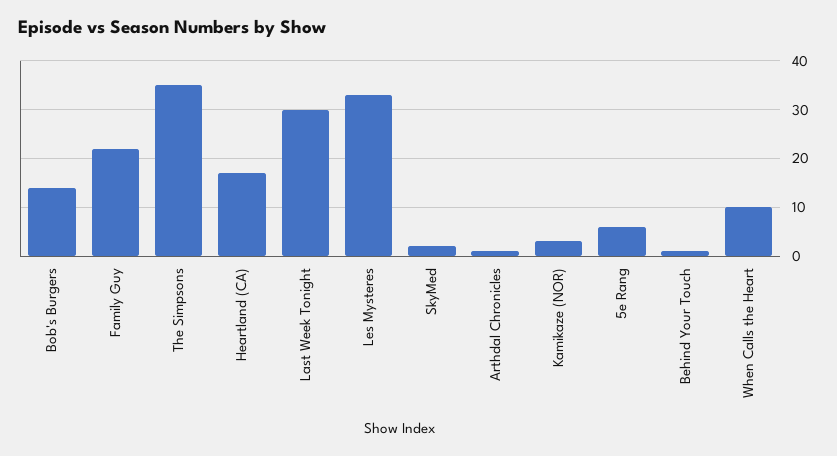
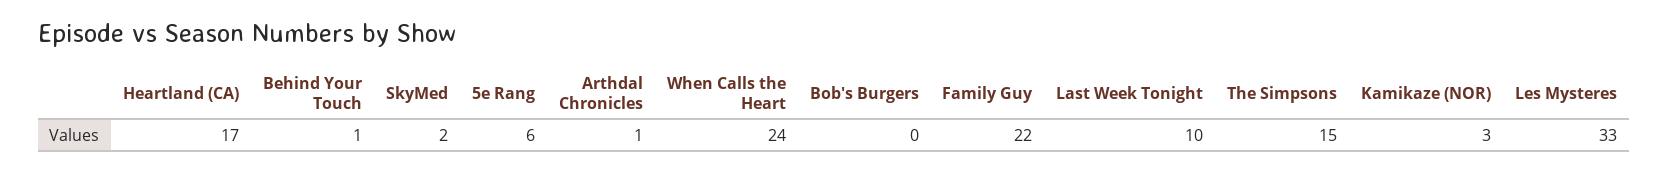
  {
-   "Bob's Burgers": 15,
+   "Bob's Burgers": 0,
    "Family Guy": 22,
-   "The Simpsons": 35,
+   "The Simpsons": 15,
    "Heartland (CA)": 17,
-   "Last Week Tonight": 30,
+   "Last Week Tonight": 10,
    "Les Mysteres": 33,
    "SkyMed": 2,
    "Arthdal Chronicles": 1,
    "Kamikaze (NOR)": 3,
    "5e Rang": 6,
    "Behind Your Touch": 1,
-   "When Calls the Heart": 10
+   "When Calls the Heart": 24
  }

